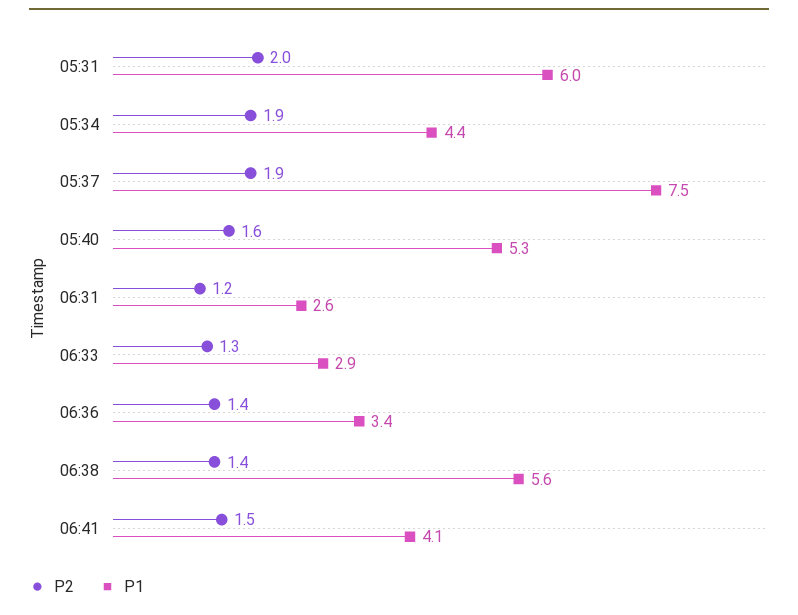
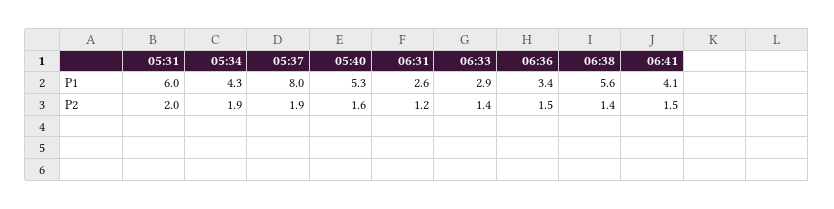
  {
    "P2": {
      "05:31": 2,
      "05:34": 1.9,
      "05:37": 1.9,
      "05:40": 1.6,
      "06:31": 1.2,
-     "06:33": 1.3,
+     "06:33": 1.4,
-     "06:36": 1.4,
+     "06:36": 1.5,
      "06:38": 1.4,
      "06:41": 1.5
    },
    "P1": {
      "05:31": 6,
-     "05:34": 4.4,
+     "05:34": 4.3,
-     "05:37": 7.5,
+     "05:37": 8,
      "05:40": 5.3,
      "06:31": 2.6,
      "06:33": 2.9,
      "06:36": 3.4,
      "06:38": 5.6,
      "06:41": 4.1
    }
  }

